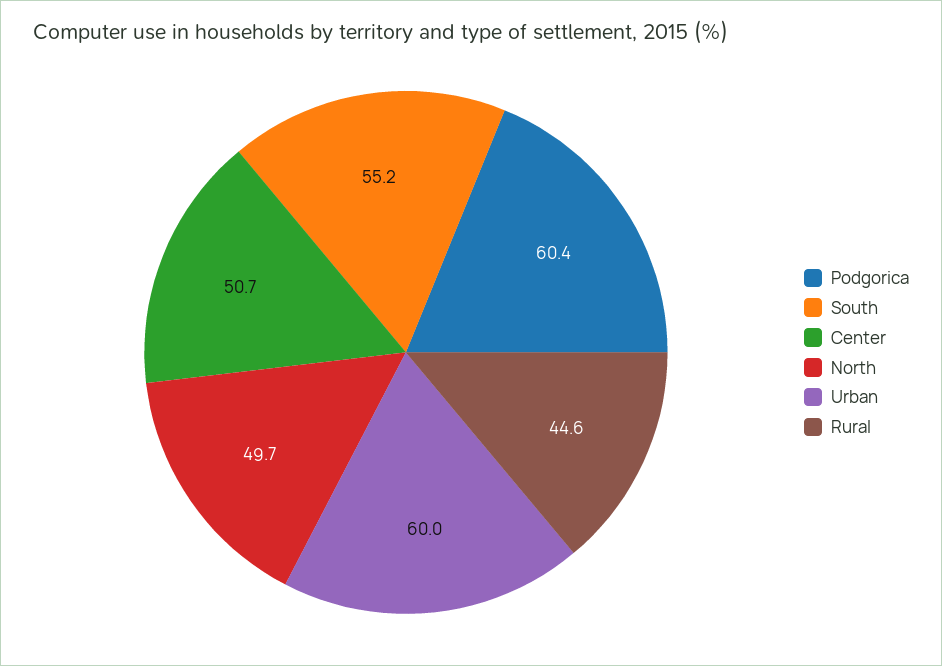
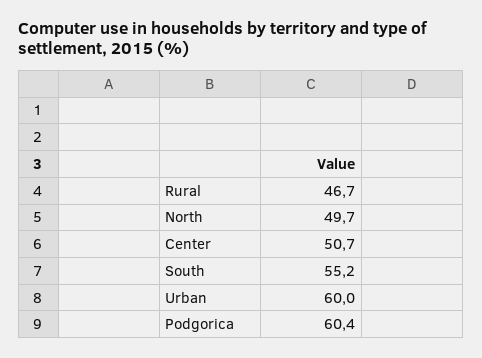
  {
    "Podgorica": 60.4,
    "South": 55.2,
    "Center": 50.7,
    "North": 49.7,
    "Urban": 60,
-   "Rural": 44.6
+   "Rural": 46.7
  }

